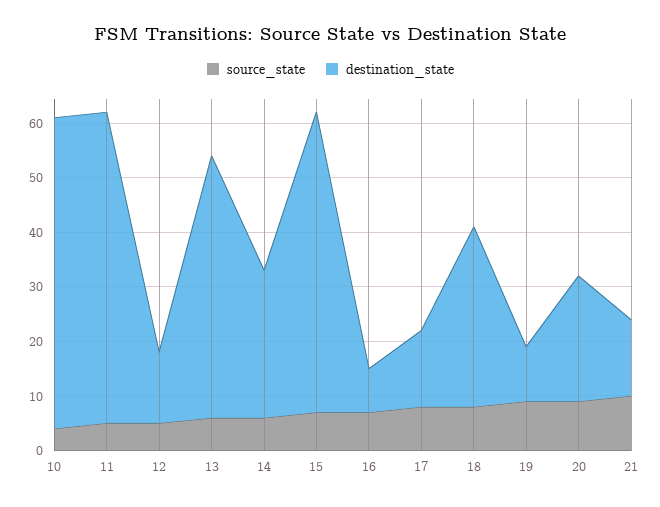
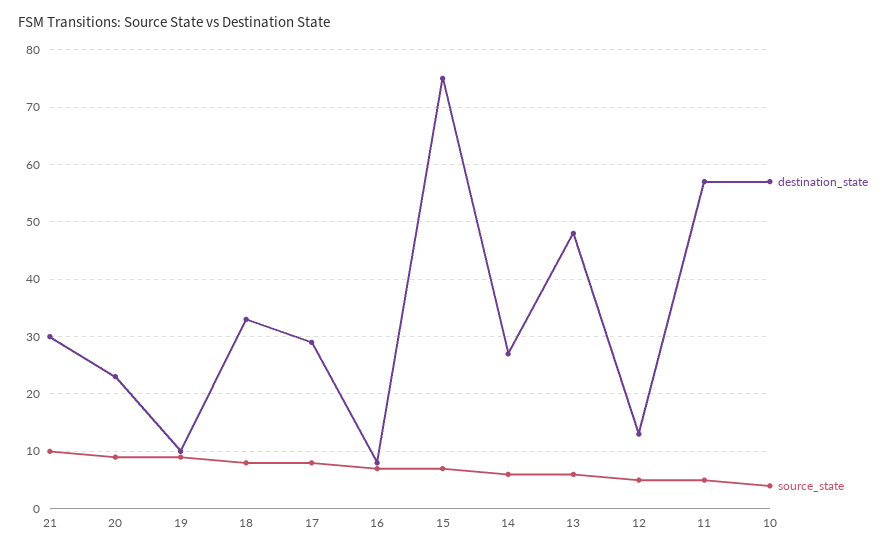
  {
    "source_state": {
      "10": 5,
      "11": 5,
      "12": 5,
      "13": 5,
      "14": 5,
      "15": 5,
      "16": 5,
      "17": 10,
      "18": 10,
      "19": 10,
      "20": 10,
      "21": 10
    },
    "destination_state": {
      "10": 55,
      "11": 55,
      "12": 15,
      "13": 50,
      "14": 25,
-     "15": 55,
+     "15": 75,
      "16": 10,
-     "17": 15,
+     "17": 30,
      "18": 35,
      "19": 10,
      "20": 25,
-     "21": 15
+     "21": 30
    }
  }

